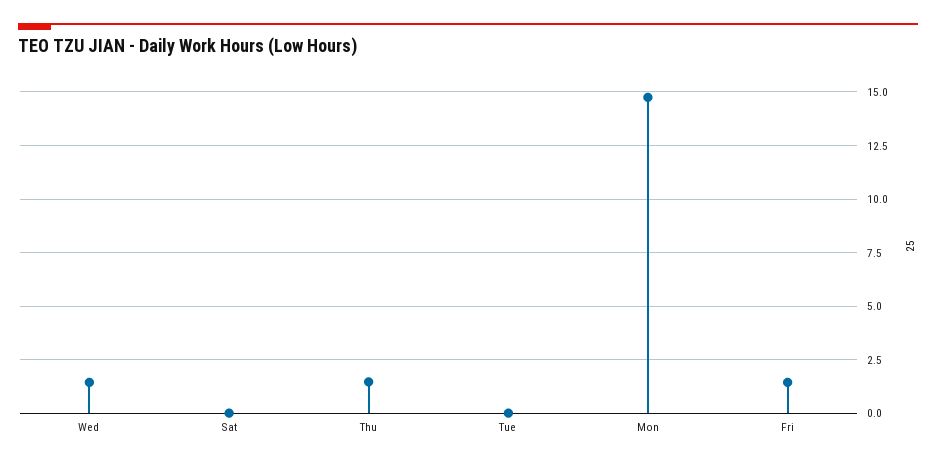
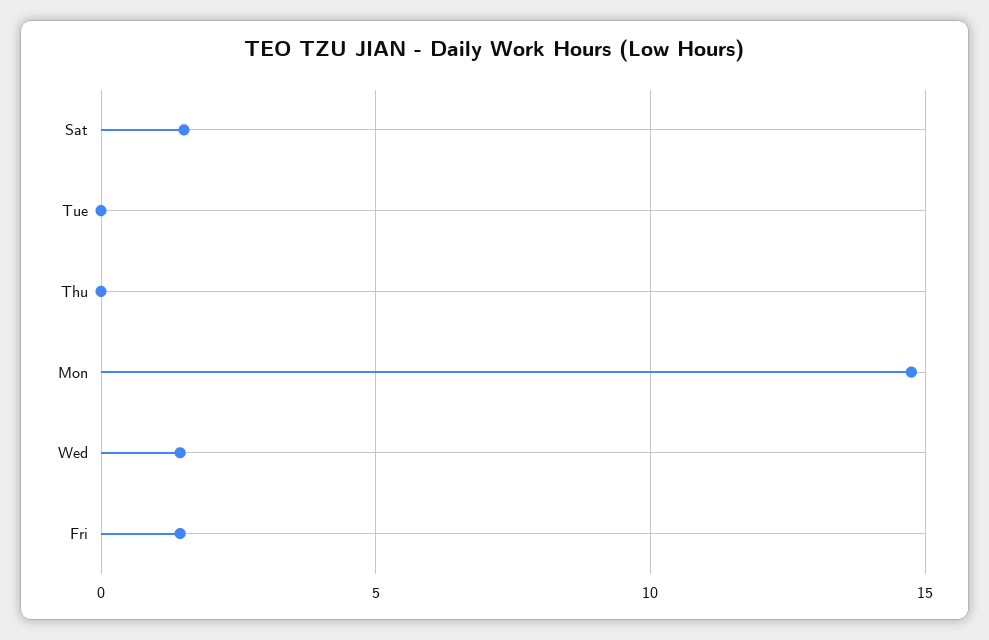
  {
    "Wed": 1.5,
-   "Sat": 0,
+   "Sat": 1.5,
-   "Thu": 1.5,
+   "Thu": 0,
    "Tue": 0,
    "Mon": 15,
    "Fri": 1.5
  }

